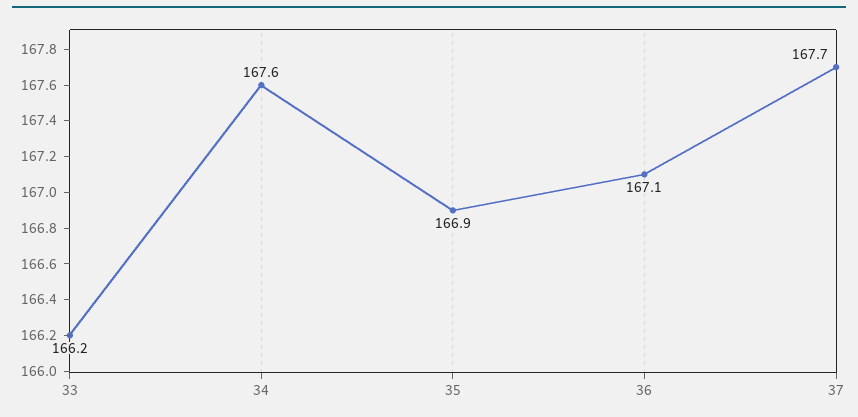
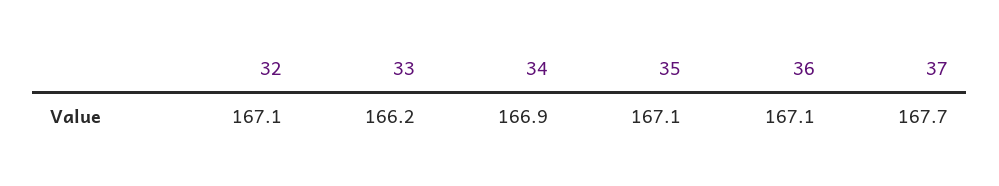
  {
    "33": 166.2,
-   "34": 167.6,
+   "34": 166.9,
-   "35": 166.9,
+   "35": 167.1,
    "36": 167.1,
-   "37": 167.7
+   "37": 167.7,
+   "32": 167.1
  }

